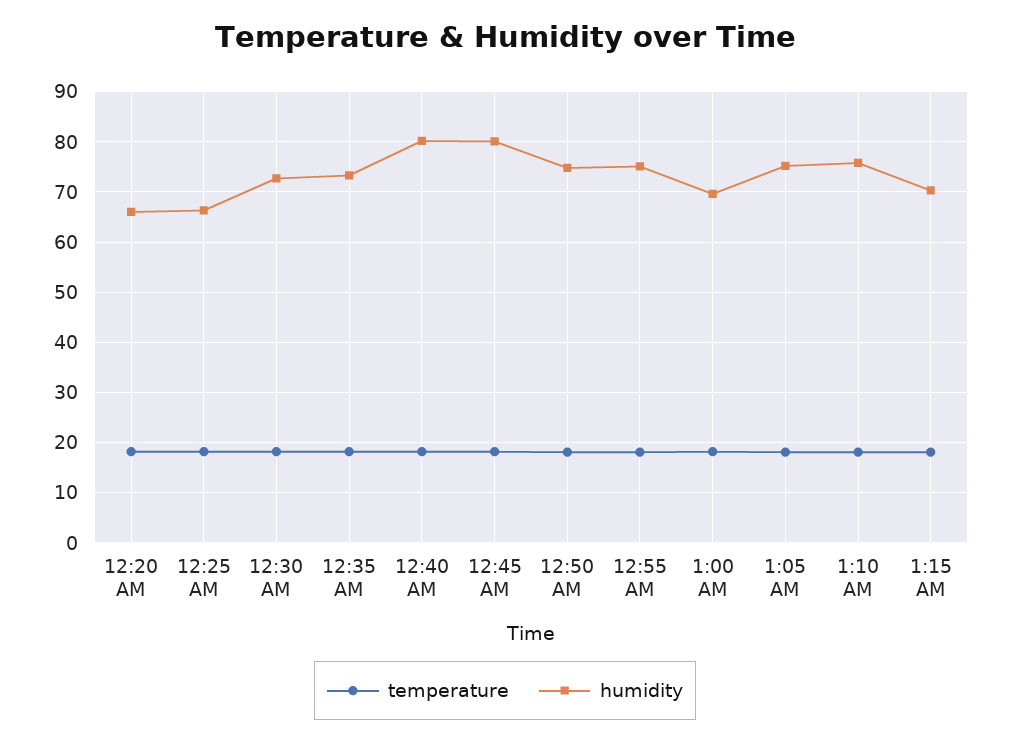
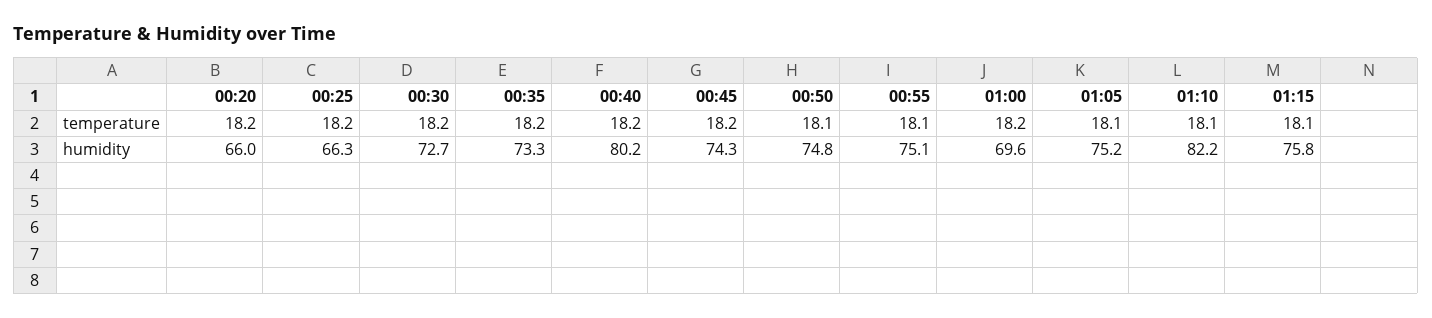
  {
    "temperature": {
      "12:20 AM": 18.2,
      "12:25 AM": 18.2,
      "12:30 AM": 18.2,
      "12:35 AM": 18.2,
      "12:40 AM": 18.2,
      "12:45 AM": 18.2,
      "12:50 AM": 18.1,
      "12:55 AM": 18.1,
      "1:00 AM": 18.2,
      "1:05 AM": 18.1,
      "1:10 AM": 18.1,
      "1:15 AM": 18.1
    },
    "humidity": {
      "12:20 AM": 66,
      "12:25 AM": 66.3,
      "12:30 AM": 72.7,
      "12:35 AM": 73.3,
      "12:40 AM": 80.2,
-     "12:45 AM": 80,
+     "12:45 AM": 74.3,
      "12:50 AM": 74.8,
      "12:55 AM": 75.1,
      "1:00 AM": 69.6,
      "1:05 AM": 75.2,
-     "1:10 AM": 76,
+     "1:10 AM": 82.2,
-     "1:15 AM": 70
+     "1:15 AM": 75.8
    }
  }

